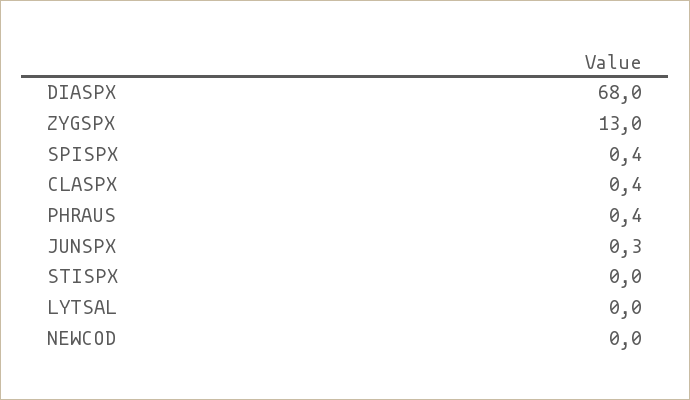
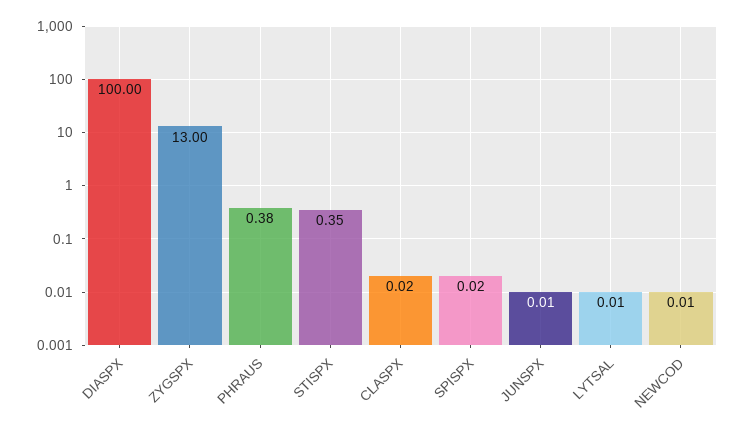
  {
-   "DIASPX": 68,
+   "DIASPX": 100,
    "ZYGSPX": 13,
-   "SPISPX": 0.4,
+   "SPISPX": 0.02,
-   "CLASPX": 0.4,
+   "CLASPX": 0.02,
    "PHRAUS": 0.38,
-   "JUNSPX": 0.3,
+   "JUNSPX": 0.01,
-   "STISPX": 0,
+   "STISPX": 0.35,
    "LYTSAL": 0.01,
    "NEWCOD": 0.01
  }

